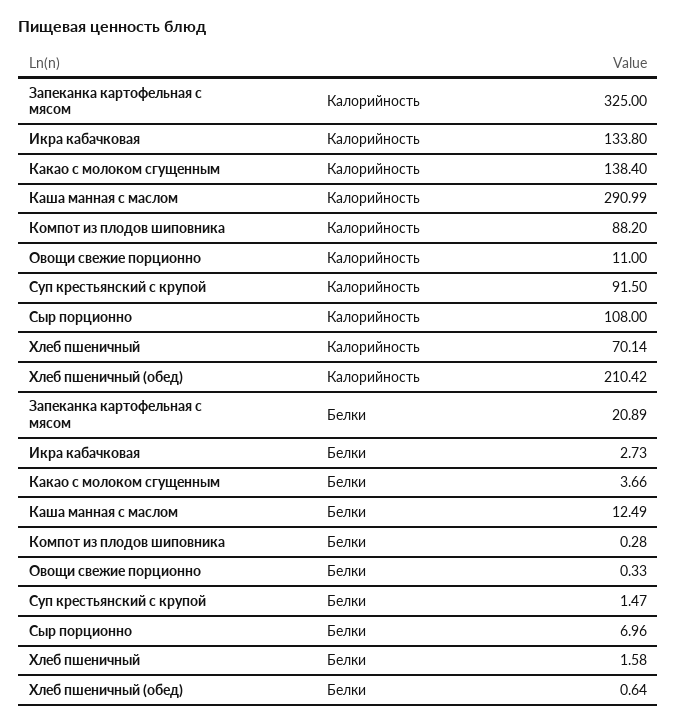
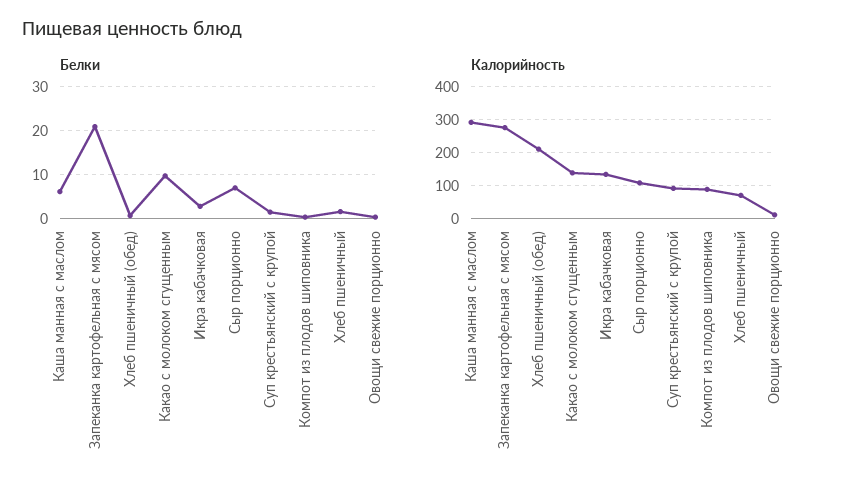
  {
    "Калорийность": {
-     "Запеканка картофельная с мясом": 325,
+     "Запеканка картофельная с мясом": 280,
      "Икра кабачковая": 133.8,
      "Какао с молоком сгущенным": 138.4,
      "Каша манная с маслом": 290.99,
      "Компот из плодов шиповника": 88.2,
      "Овощи свежие порционно": 11,
      "Суп крестьянский с крупой": 91.5,
      "Сыр порционно": 108,
      "Хлеб пшеничный": 70.14,
      "Хлеб пшеничный (обед)": 210.42
    },
    "Белки": {
      "Запеканка картофельная с мясом": 20.89,
      "Икра кабачковая": 2.73,
-     "Какао с молоком сгущенным": 3.66,
+     "Какао с молоком сгущенным": 10,
-     "Каша манная с маслом": 12.49,
+     "Каша манная с маслом": 6,
      "Компот из плодов шиповника": 0.28,
      "Овощи свежие порционно": 0.33,
      "Суп крестьянский с крупой": 1.47,
      "Сыр порционно": 6.96,
      "Хлеб пшеничный": 1.58,
      "Хлеб пшеничный (обед)": 0.64
    }
  }

